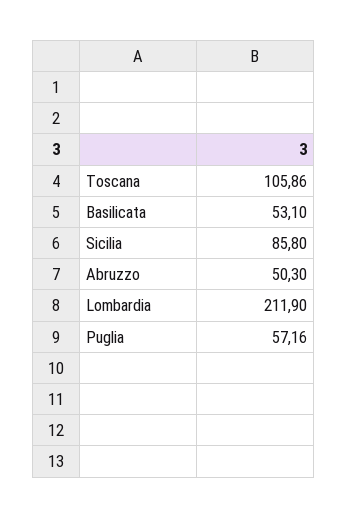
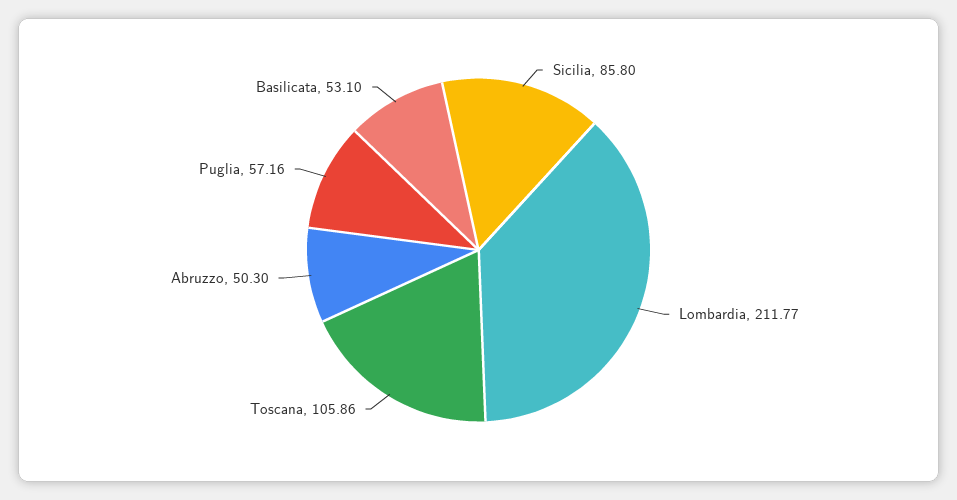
  {
    "Toscana": 105.86,
    "Basilicata": 53.1,
    "Sicilia": 85.8,
    "Abruzzo": 50.3,
-   "Lombardia": 211.9,
+   "Lombardia": 211.77,
    "Puglia": 57.16
  }

